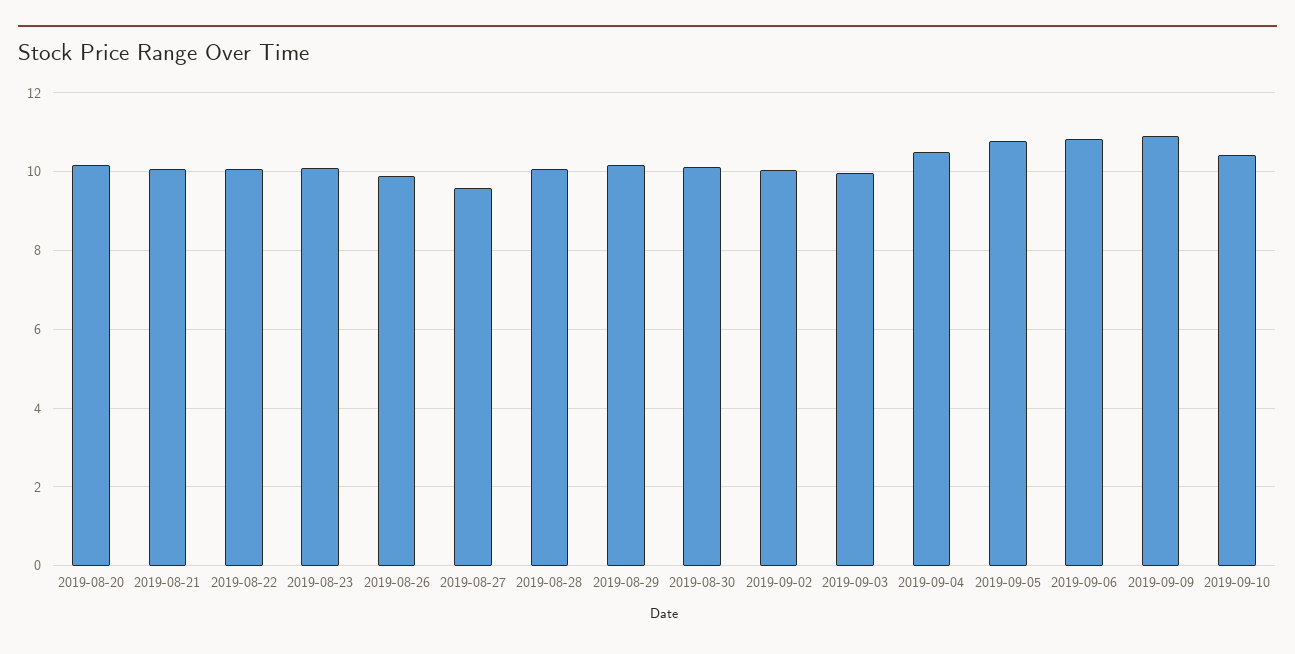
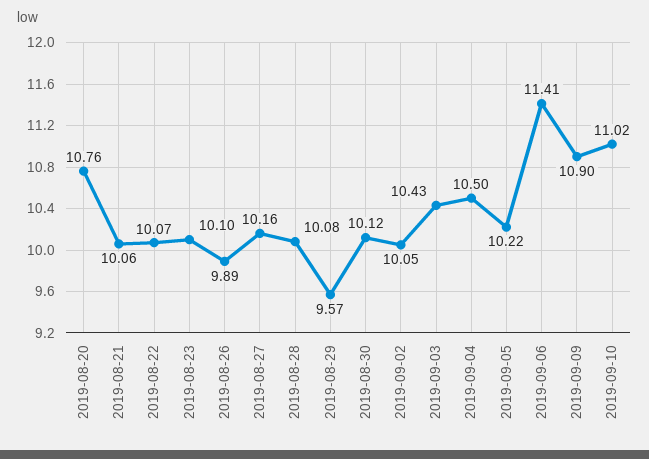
  {
-   "2019-08-20": 10.2,
+   "2019-08-20": 10.76,
    "2019-08-21": 10.06,
    "2019-08-22": 10.07,
    "2019-08-23": 10.1,
    "2019-08-26": 9.89,
-   "2019-08-27": 9.6,
+   "2019-08-27": 10.16,
    "2019-08-28": 10.08,
-   "2019-08-29": 10.2,
+   "2019-08-29": 9.57,
    "2019-08-30": 10.12,
    "2019-09-02": 10.05,
-   "2019-09-03": 10,
+   "2019-09-03": 10.43,
    "2019-09-04": 10.5,
-   "2019-09-05": 10.8,
+   "2019-09-05": 10.22,
-   "2019-09-06": 10.8,
+   "2019-09-06": 11.41,
    "2019-09-09": 10.9,
-   "2019-09-10": 10.4
+   "2019-09-10": 11.02
  }

